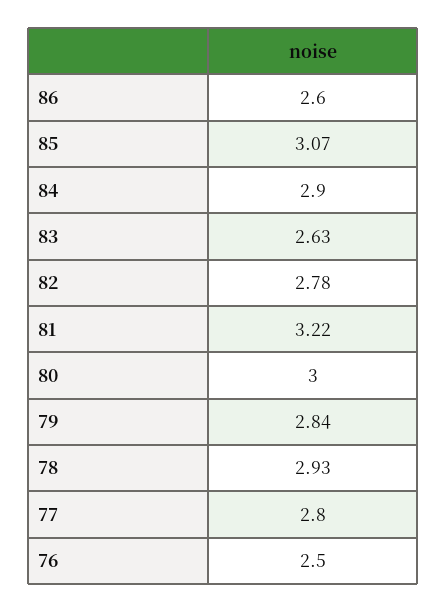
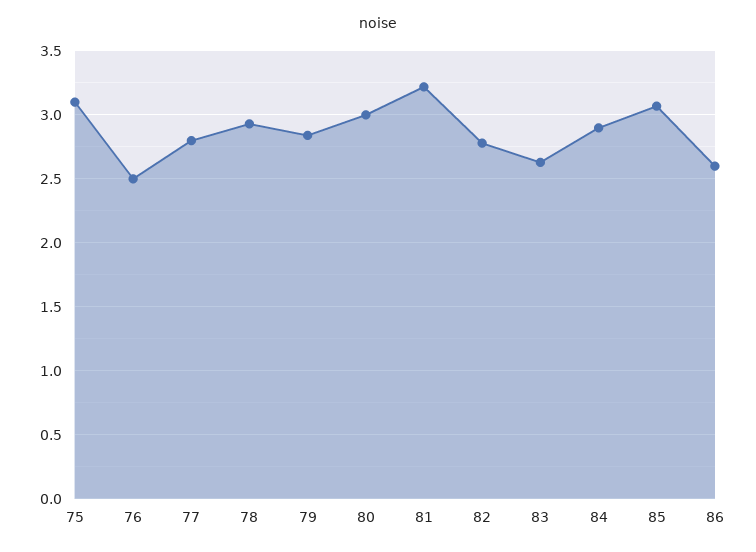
  {
    "86": 2.6,
    "85": 3.07,
    "84": 2.9,
    "83": 2.63,
    "82": 2.78,
    "81": 3.22,
    "80": 3,
    "79": 2.84,
    "78": 2.93,
    "77": 2.8,
-   "76": 2.5
+   "76": 2.5,
+   "75": 3.1
  }

